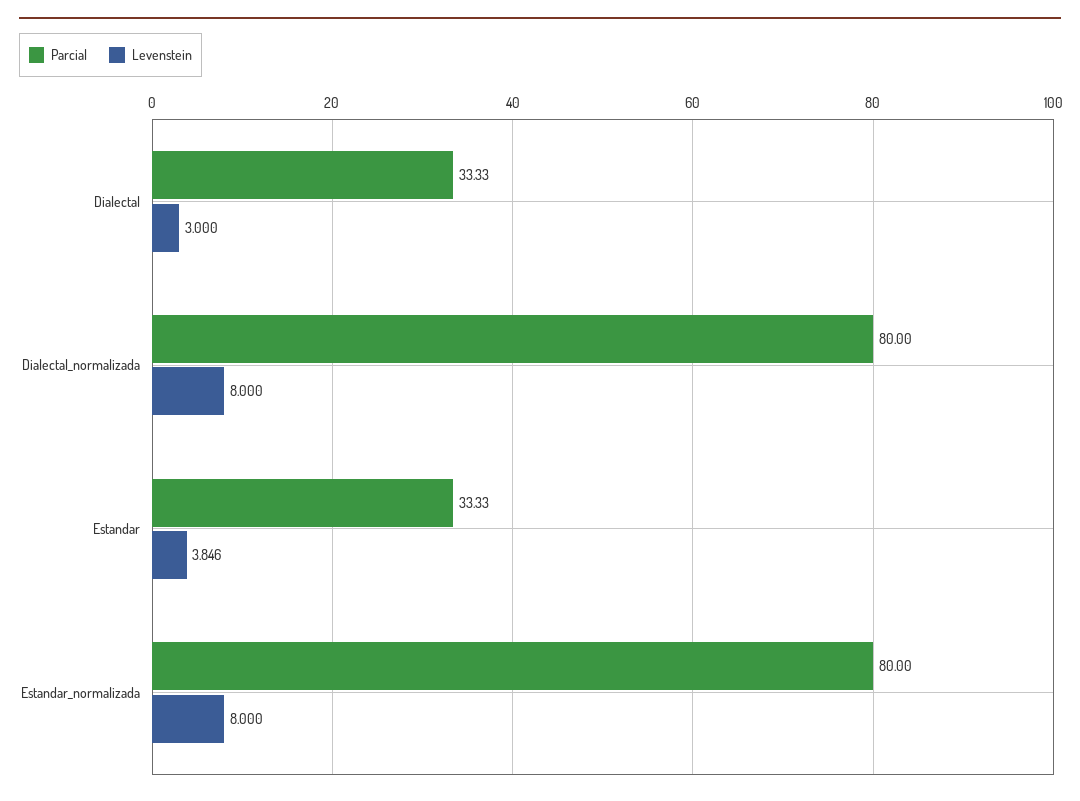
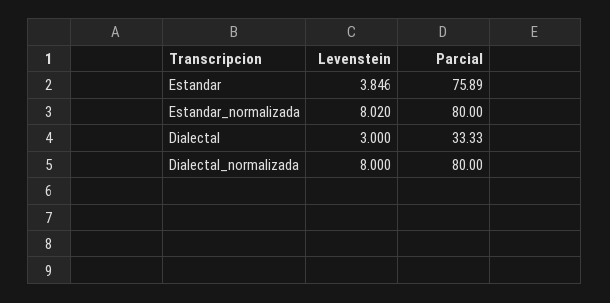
  {
    "Parcial": {
      "Dialectal": 33.33,
      "Dialectal_normalizada": 80,
-     "Estandar": 33.33,
+     "Estandar": 75.89,
      "Estandar_normalizada": 80
    },
    "Levenstein": {
      "Dialectal": 3,
      "Dialectal_normalizada": 8,
      "Estandar": 3.846,
-     "Estandar_normalizada": 8
+     "Estandar_normalizada": 8.02
    }
  }

